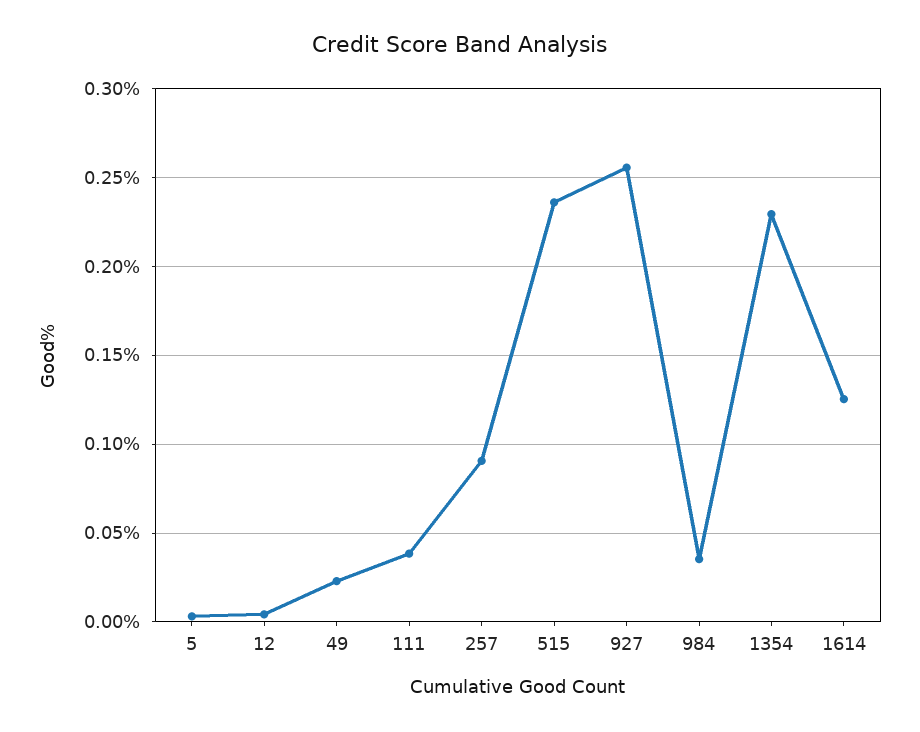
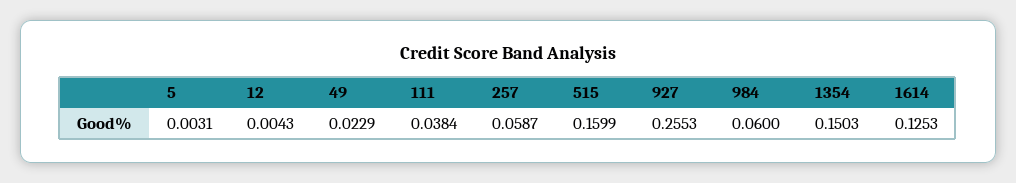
  {
    "5": 0.0031,
    "12": 0.0043,
    "49": 0.0229,
    "111": 0.0384,
-   "257": 0.09,
+   "257": 0.0587,
-   "515": 0.235,
+   "515": 0.1599,
    "927": 0.2553,
-   "984": 0.035,
+   "984": 0.06,
-   "1354": 0.23,
+   "1354": 0.1503,
    "1614": 0.1253
  }

